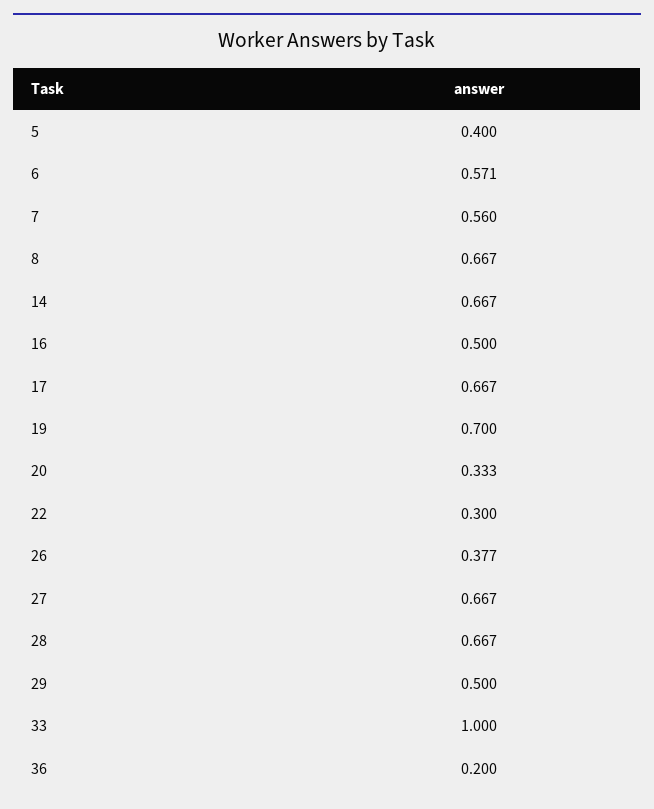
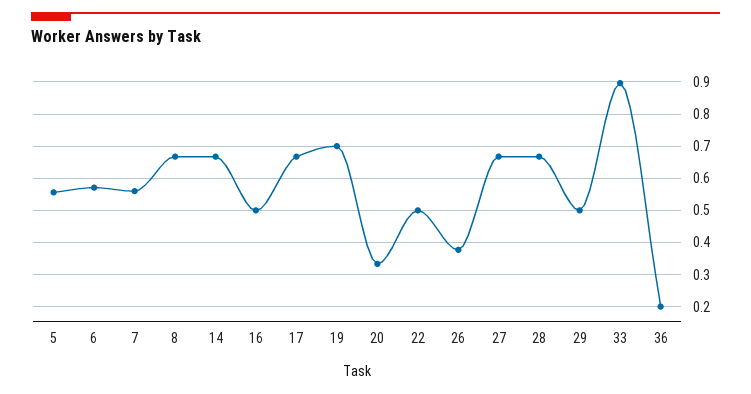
  {
-   "5": 0.4,
+   "5": 0.56,
    "6": 0.571,
    "7": 0.56,
    "8": 0.667,
    "14": 0.667,
    "16": 0.5,
    "17": 0.667,
    "19": 0.7,
    "20": 0.333,
-   "22": 0.3,
+   "22": 0.5,
    "26": 0.377,
    "27": 0.667,
    "28": 0.667,
    "29": 0.5,
-   "33": 1,
+   "33": 0.9,
    "36": 0.2
  }

